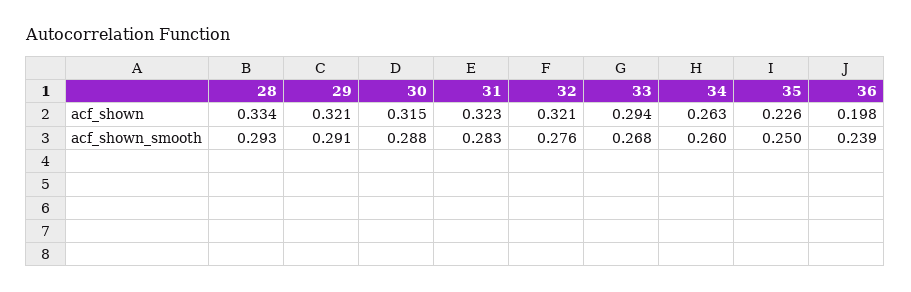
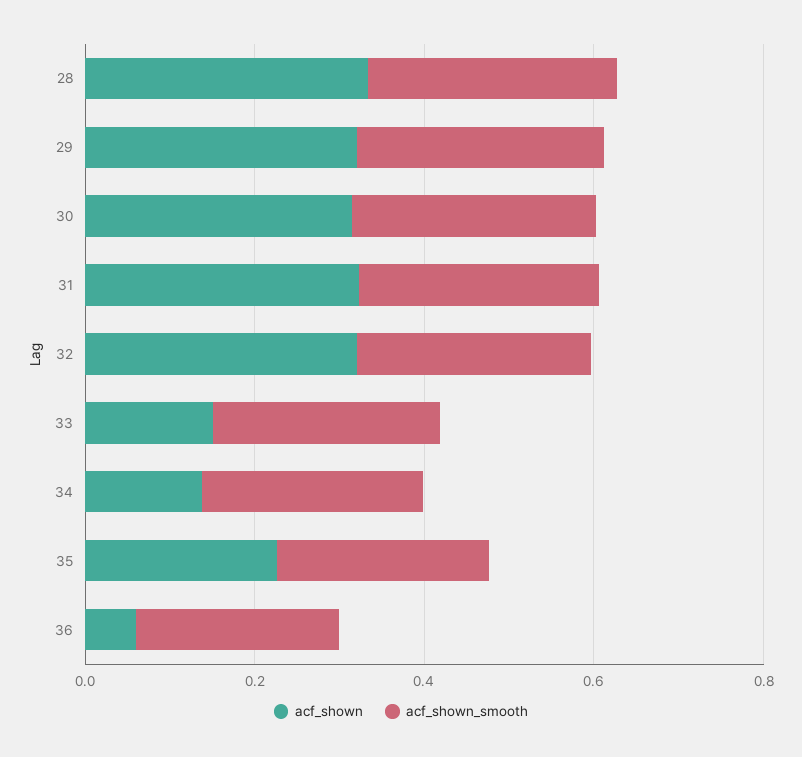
  {
    "acf_shown": {
      "28": 0.334,
      "29": 0.321,
      "30": 0.315,
      "31": 0.323,
      "32": 0.321,
-     "33": 0.294,
+     "33": 0.15,
-     "34": 0.263,
+     "34": 0.15,
      "35": 0.226,
-     "36": 0.198
+     "36": 0.05
    },
    "acf_shown_smooth": {
      "28": 0.293,
      "29": 0.291,
      "30": 0.288,
      "31": 0.283,
      "32": 0.276,
      "33": 0.268,
      "34": 0.26,
      "35": 0.25,
      "36": 0.239
    }
  }

